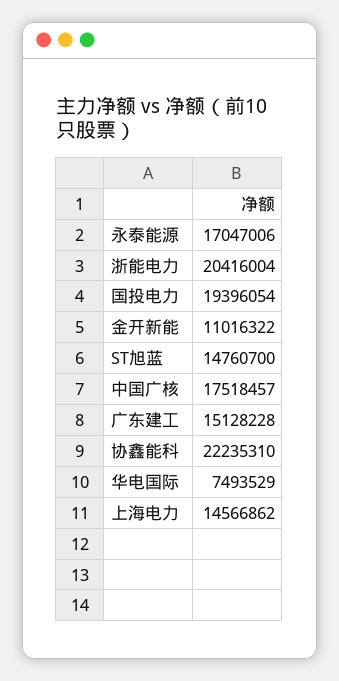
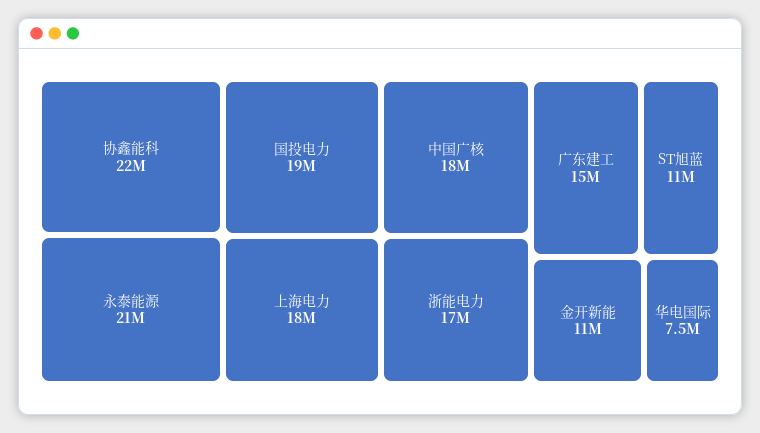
  {
-   "永泰能源": 17047006,
+   "永泰能源": 21000000,
-   "浙能电力": 20416004,
+   "浙能电力": 17000000,
    "国投电力": 19396054,
    "金开新能": 11016322,
-   "ST旭蓝": 14760700,
+   "ST旭蓝": 11000000,
    "中国广核": 17518457,
    "广东建工": 15128228,
    "协鑫能科": 22235310,
    "华电国际": 7493529,
-   "上海电力": 14566862
+   "上海电力": 18000000
  }

